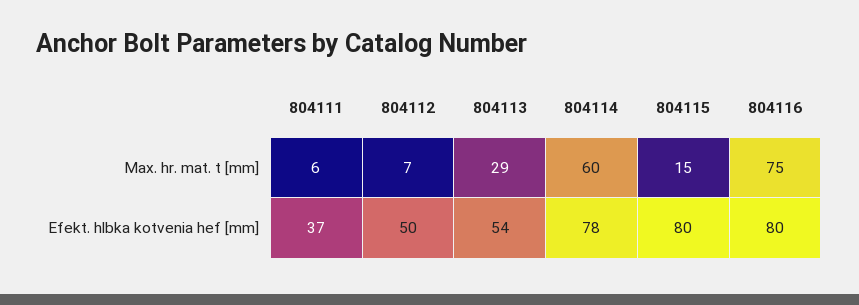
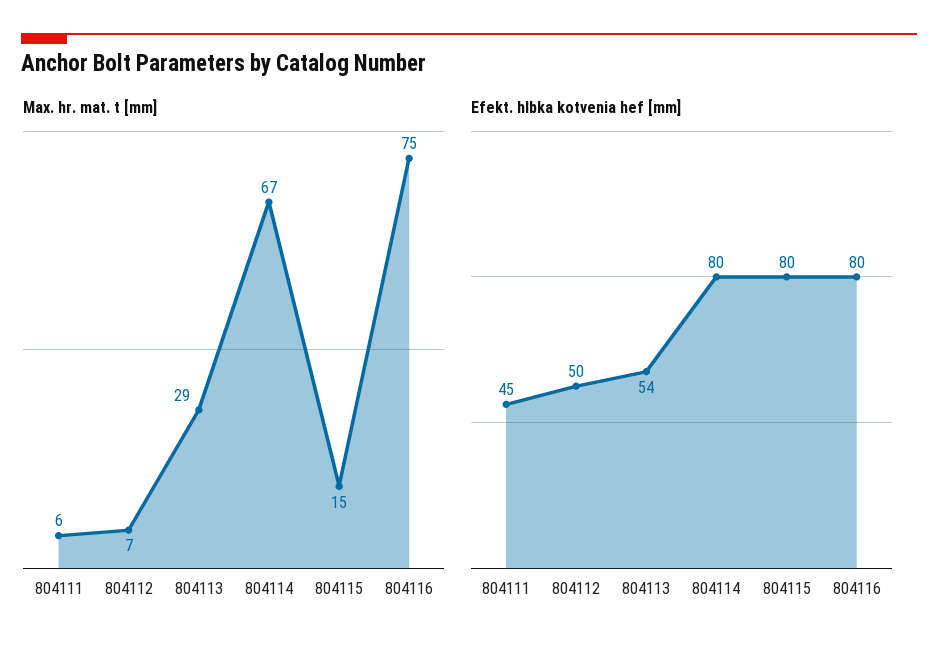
  {
    "Max. hr. mat. t [mm]": {
      "804111": 6,
      "804112": 7,
      "804113": 29,
-     "804114": 60,
+     "804114": 67,
      "804115": 15,
      "804116": 75
    },
    "Efekt. hlbka kotvenia hef [mm]": {
-     "804111": 37,
+     "804111": 45,
      "804112": 50,
      "804113": 54,
-     "804114": 78,
+     "804114": 80,
      "804115": 80,
      "804116": 80
    }
  }

